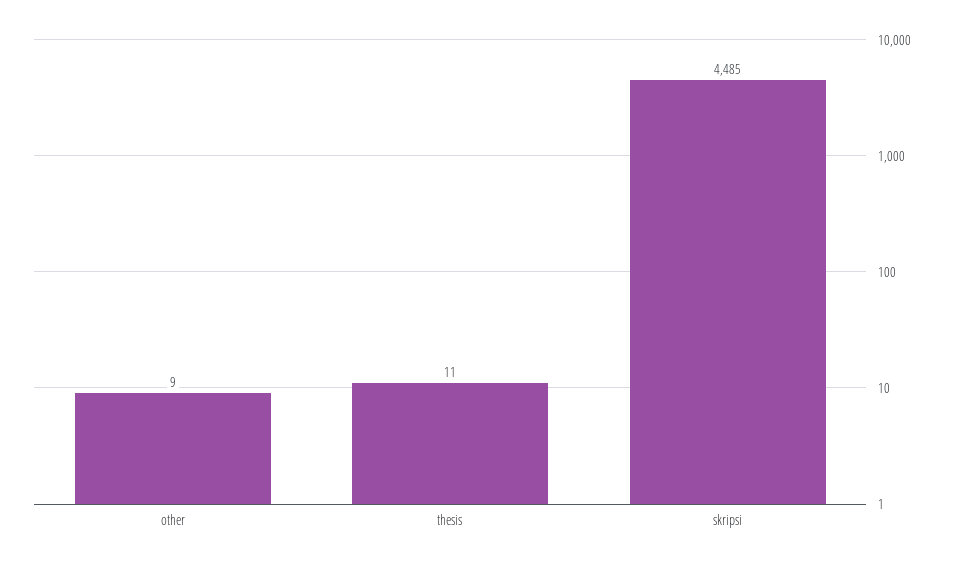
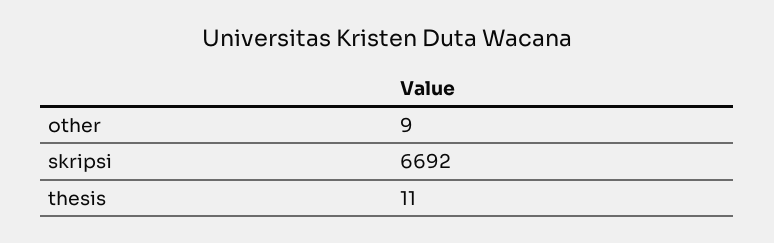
  {
    "other": 9,
    "thesis": 11,
-   "skripsi": 4485
+   "skripsi": 6692
  }

